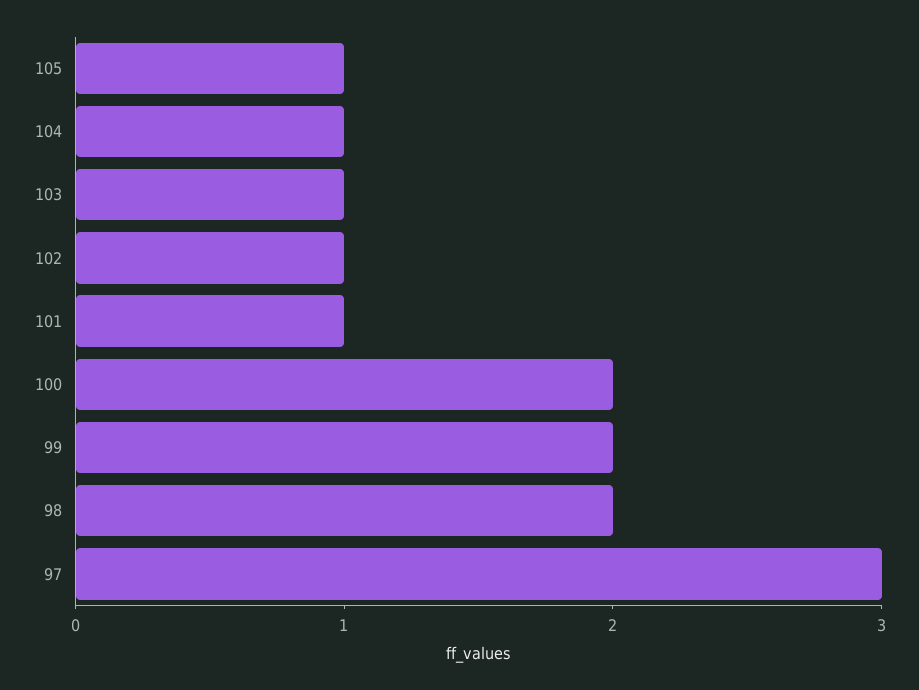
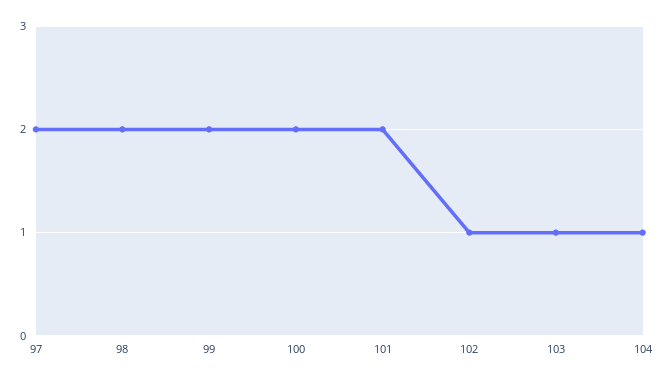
  {
-   "105": 1,
    "104": 1,
    "103": 1,
    "102": 1,
-   "101": 1,
+   "101": 2,
    "100": 2,
    "99": 2,
    "98": 2,
-   "97": 3
+   "97": 2
  }

